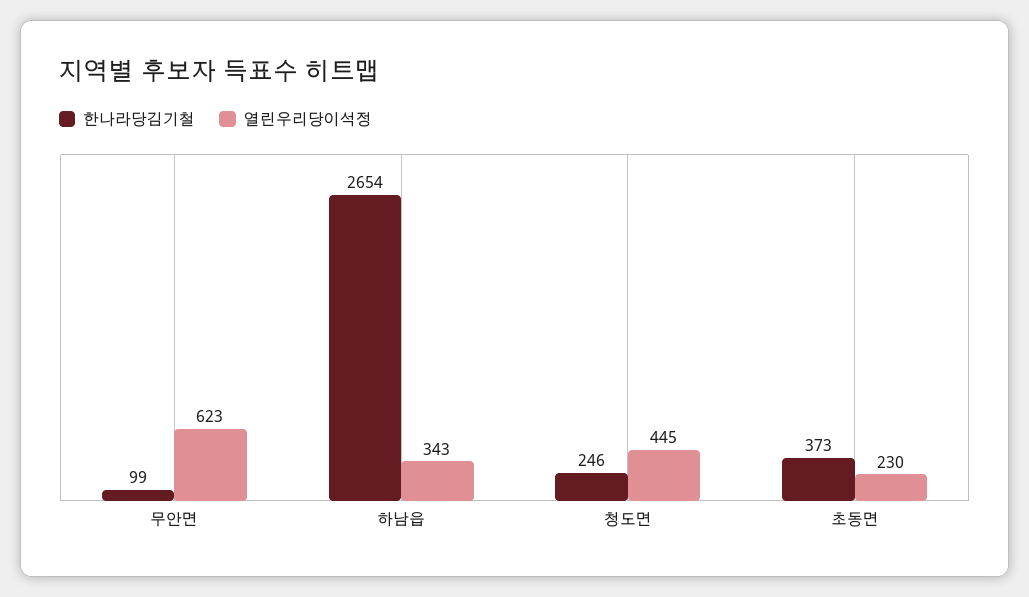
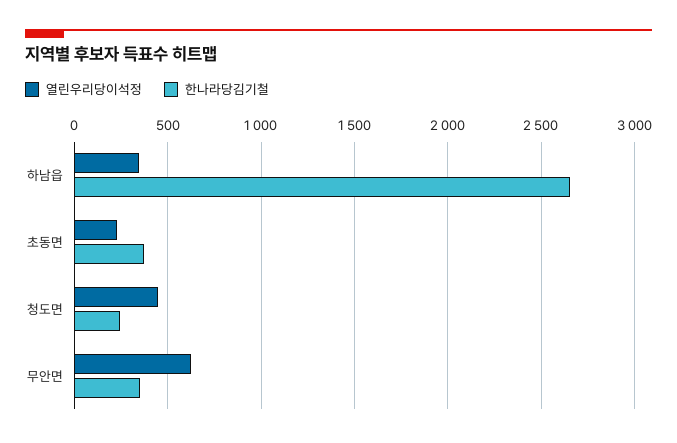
  {
    "한나라당김기철": {
-     "무안면": 99,
+     "무안면": 350,
      "하남읍": 2654,
      "청도면": 246,
      "초동면": 373
    },
    "열린우리당이석정": {
      "무안면": 623,
      "하남읍": 343,
      "청도면": 445,
      "초동면": 230
    }
  }

